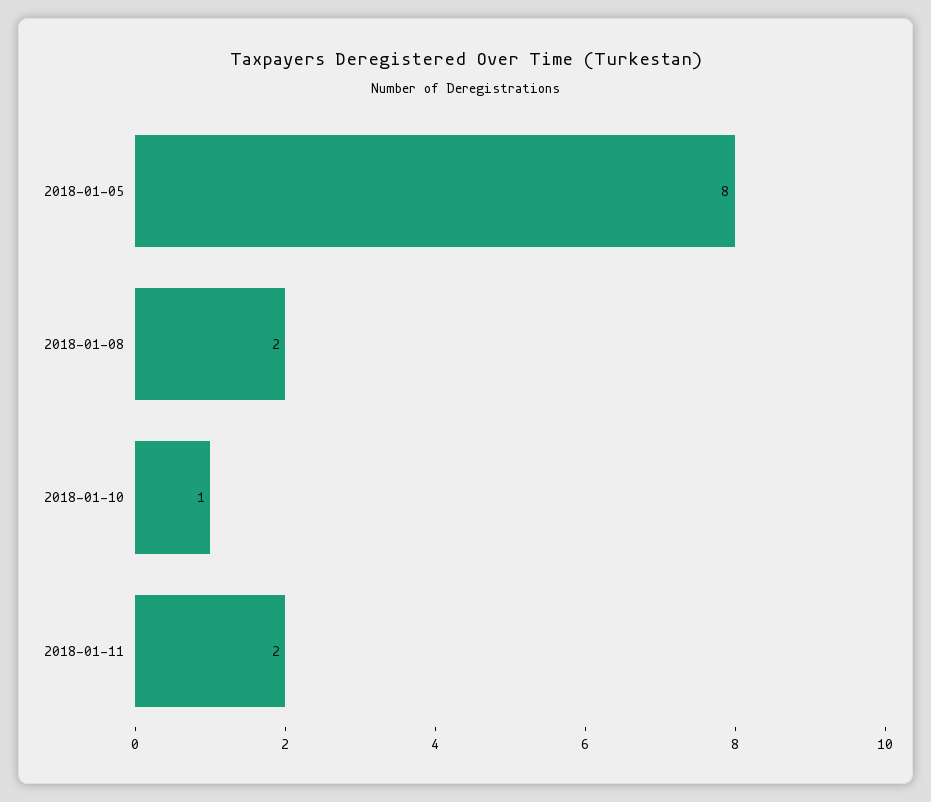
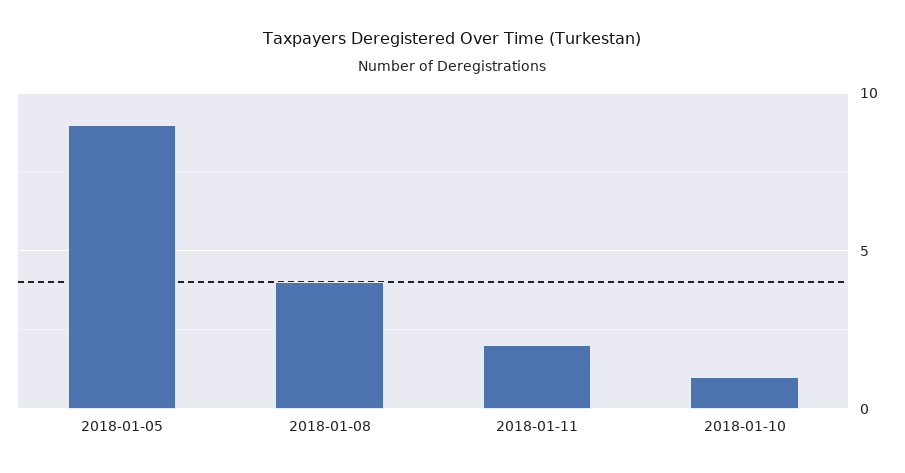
  {
-   "2018-01-05": 8,
+   "2018-01-05": 9,
-   "2018-01-08": 2,
+   "2018-01-08": 4,
    "2018-01-10": 1,
    "2018-01-11": 2
  }

